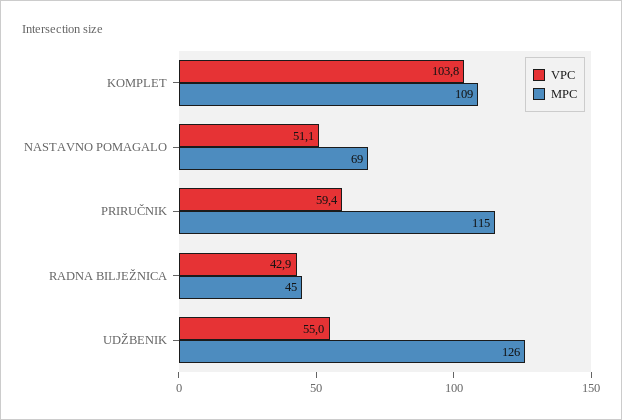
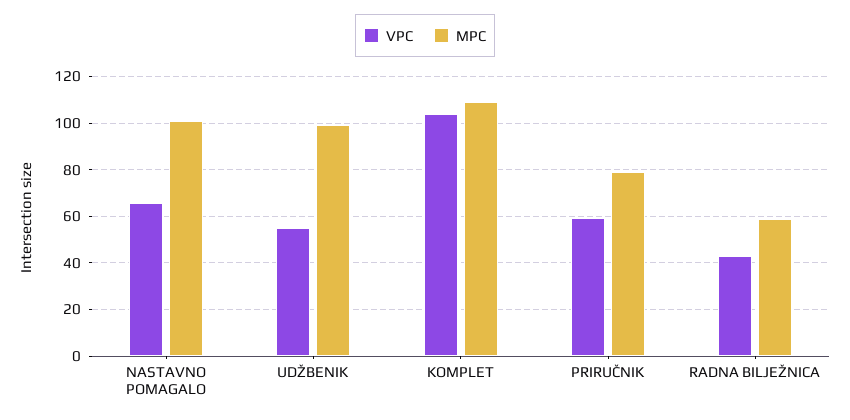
  {
    "VPC": {
      "KOMPLET": 103.8,
-     "NASTAVNO POMAGALO": 51.1,
+     "NASTAVNO POMAGALO": 65,
      "PRIRUČNIK": 59.4,
      "RADNA BILJEŽNICA": 42.9,
      "UDŽBENIK": 55
    },
    "MPC": {
      "KOMPLET": 109,
-     "NASTAVNO POMAGALO": 69,
+     "NASTAVNO POMAGALO": 100,
-     "PRIRUČNIK": 115,
+     "PRIRUČNIK": 80,
-     "RADNA BILJEŽNICA": 45,
+     "RADNA BILJEŽNICA": 60,
-     "UDŽBENIK": 126
+     "UDŽBENIK": 100
    }
  }

